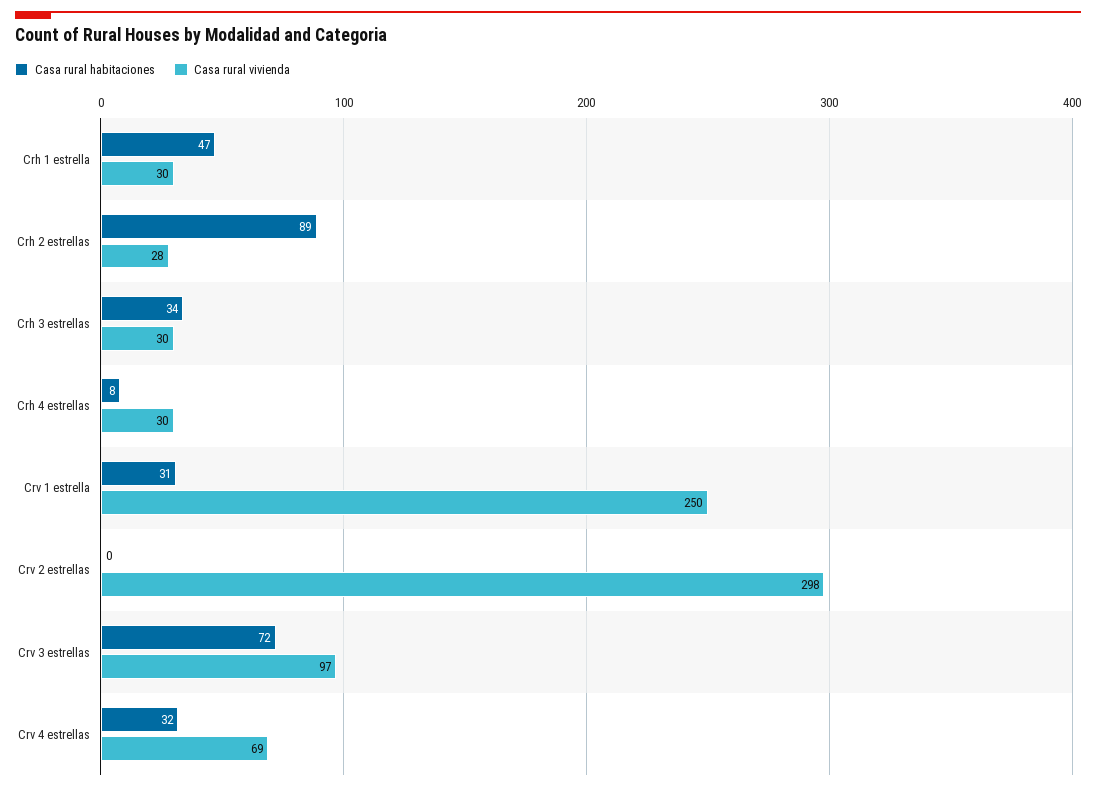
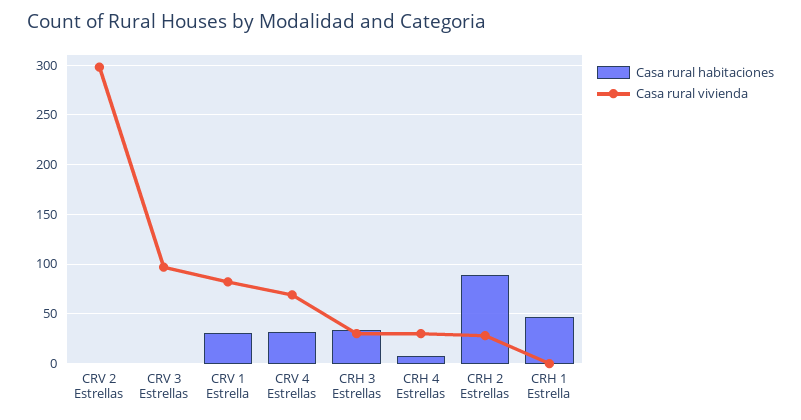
  {
    "Casa rural habitaciones": {
      "Crh 1 estrella": 47,
      "Crh 2 estrellas": 89,
      "Crh 3 estrellas": 34,
      "Crh 4 estrellas": 8,
      "Crv 1 estrella": 31,
      "Crv 2 estrellas": 0,
-     "Crv 3 estrellas": 72,
+     "Crv 3 estrellas": 0,
      "Crv 4 estrellas": 32
    },
    "Casa rural vivienda": {
-     "Crh 1 estrella": 30,
+     "Crh 1 estrella": 0,
      "Crh 2 estrellas": 28,
      "Crh 3 estrellas": 30,
      "Crh 4 estrellas": 30,
-     "Crv 1 estrella": 250,
+     "Crv 1 estrella": 80,
      "Crv 2 estrellas": 298,
      "Crv 3 estrellas": 97,
      "Crv 4 estrellas": 69
    }
  }

